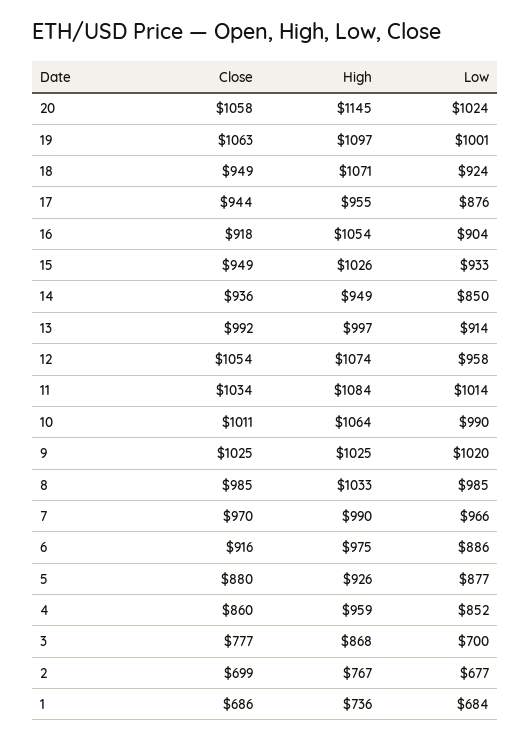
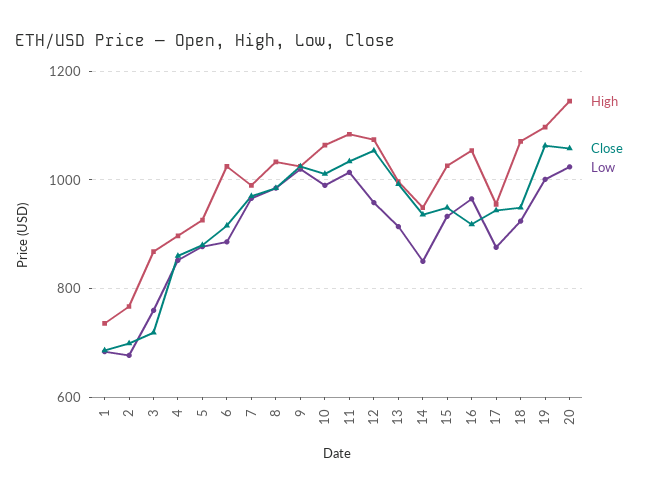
  {
    "Close": {
      "20": 1058,
      "19": 1063,
      "18": 949,
      "17": 944,
      "16": 918,
      "15": 949,
      "14": 936,
      "13": 992,
      "12": 1054,
      "11": 1034,
      "10": 1011,
      "9": 1025,
      "8": 985,
      "7": 970,
      "6": 916,
      "5": 880,
      "4": 860,
-     "3": 777,
+     "3": 720,
      "2": 699,
      "1": 686
    },
    "High": {
      "20": 1145,
      "19": 1097,
      "18": 1071,
      "17": 955,
      "16": 1054,
      "15": 1026,
      "14": 949,
      "13": 997,
      "12": 1074,
      "11": 1084,
      "10": 1064,
      "9": 1025,
      "8": 1033,
      "7": 990,
-     "6": 975,
+     "6": 1020,
      "5": 926,
-     "4": 959,
+     "4": 900,
      "3": 868,
      "2": 767,
      "1": 736
    },
    "Low": {
      "20": 1024,
      "19": 1001,
      "18": 924,
      "17": 876,
-     "16": 904,
+     "16": 960,
      "15": 933,
      "14": 850,
      "13": 914,
      "12": 958,
      "11": 1014,
      "10": 990,
      "9": 1020,
      "8": 985,
      "7": 966,
      "6": 886,
      "5": 877,
      "4": 852,
-     "3": 700,
+     "3": 760,
      "2": 677,
      "1": 684
    }
  }

